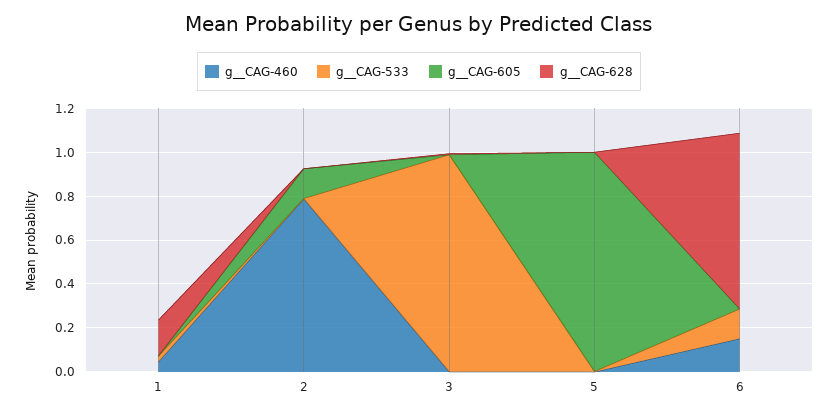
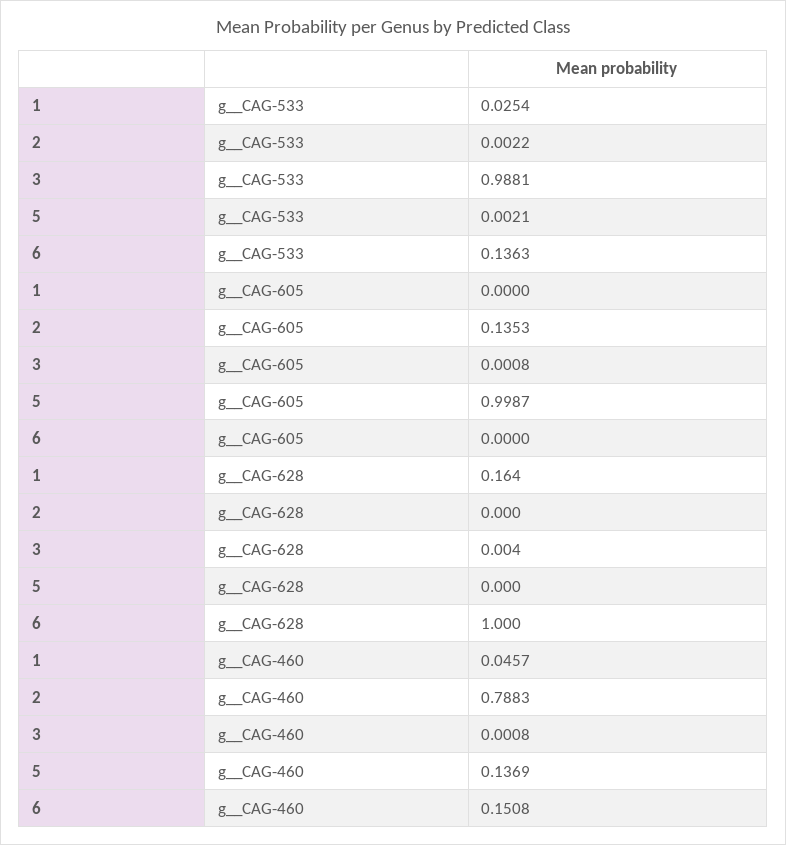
  {
    "g__CAG-460": {
      "1": 0.0457,
      "2": 0.7883,
      "3": 0.0008,
-     "5": 0,
+     "5": 0.1369,
      "6": 0.1508
    },
    "g__CAG-533": {
      "1": 0.0254,
      "2": 0.0022,
      "3": 0.9881,
      "5": 0.0021,
      "6": 0.1363
    },
    "g__CAG-605": {
      "1": 0,
      "2": 0.1353,
      "3": 0.0008,
      "5": 0.9987,
      "6": 0
    },
    "g__CAG-628": {
      "1": 0.164,
      "2": 0,
      "3": 0.004,
      "5": 0,
-     "6": 0.8
+     "6": 1
    }
  }

